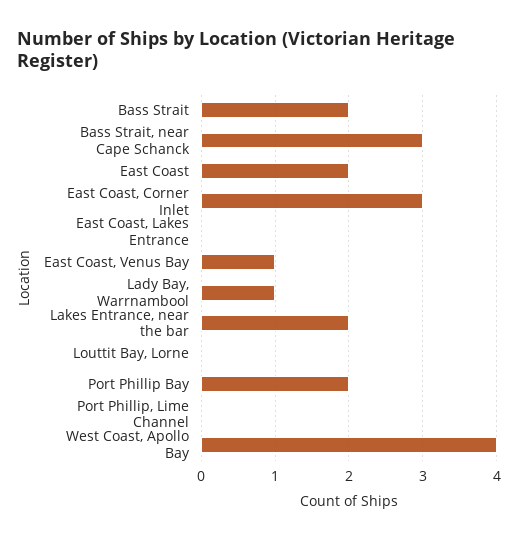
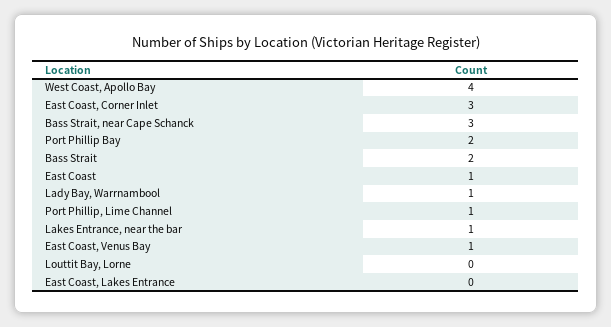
  {
    "Bass Strait": 2,
    "Bass Strait, near Cape Schanck": 3,
-   "East Coast": 2,
+   "East Coast": 1,
    "East Coast, Corner Inlet": 3,
    "East Coast, Lakes Entrance": 0,
    "East Coast, Venus Bay": 1,
    "Lady Bay, Warrnambool": 1,
-   "Lakes Entrance, near the bar": 2,
+   "Lakes Entrance, near the bar": 1,
    "Louttit Bay, Lorne": 0,
    "Port Phillip Bay": 2,
-   "Port Phillip, Lime Channel": 0,
+   "Port Phillip, Lime Channel": 1,
    "West Coast, Apollo Bay": 4
  }

